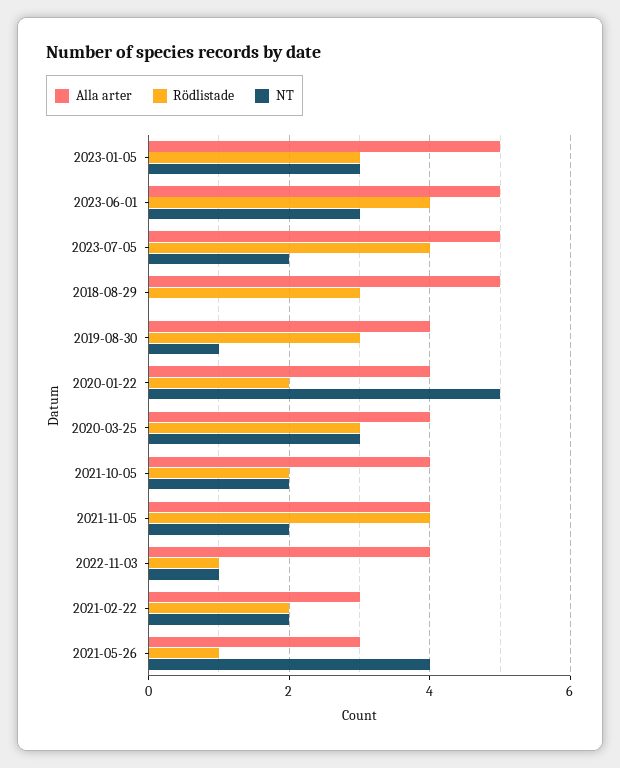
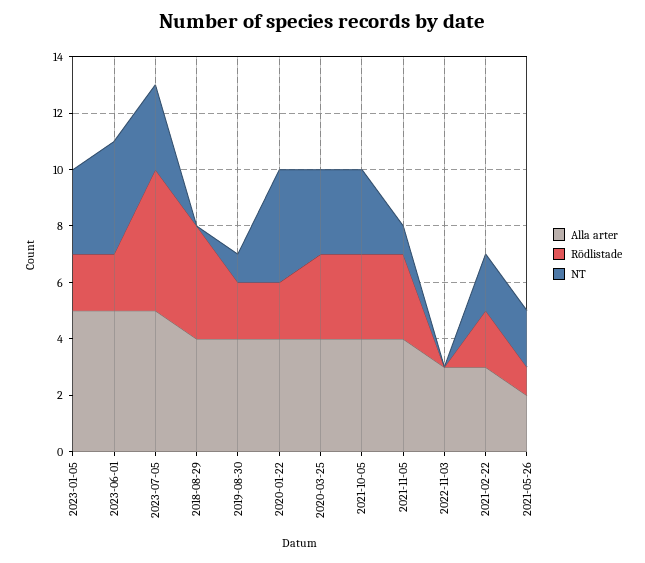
  {
    "Alla arter": {
      "2023-01-05": 5,
      "2023-06-01": 5,
      "2023-07-05": 5,
-     "2018-08-29": 5,
+     "2018-08-29": 4,
      "2019-08-30": 4,
      "2020-01-22": 4,
      "2020-03-25": 4,
      "2021-10-05": 4,
      "2021-11-05": 4,
-     "2022-11-03": 4,
+     "2022-11-03": 3,
      "2021-02-22": 3,
-     "2021-05-26": 3
+     "2021-05-26": 2
    },
    "Rödlistade": {
-     "2023-01-05": 3,
+     "2023-01-05": 2,
-     "2023-06-01": 4,
+     "2023-06-01": 2,
-     "2023-07-05": 4,
+     "2023-07-05": 5,
-     "2018-08-29": 3,
+     "2018-08-29": 4,
-     "2019-08-30": 3,
+     "2019-08-30": 2,
      "2020-01-22": 2,
      "2020-03-25": 3,
-     "2021-10-05": 2,
+     "2021-10-05": 3,
-     "2021-11-05": 4,
+     "2021-11-05": 3,
-     "2022-11-03": 1,
+     "2022-11-03": 0,
      "2021-02-22": 2,
      "2021-05-26": 1
    },
    "NT": {
      "2023-01-05": 3,
-     "2023-06-01": 3,
+     "2023-06-01": 4,
-     "2023-07-05": 2,
+     "2023-07-05": 3,
      "2018-08-29": 0,
      "2019-08-30": 1,
-     "2020-01-22": 5,
+     "2020-01-22": 4,
      "2020-03-25": 3,
-     "2021-10-05": 2,
+     "2021-10-05": 3,
-     "2021-11-05": 2,
+     "2021-11-05": 1,
-     "2022-11-03": 1,
+     "2022-11-03": 0,
      "2021-02-22": 2,
-     "2021-05-26": 4
+     "2021-05-26": 2
    }
  }

